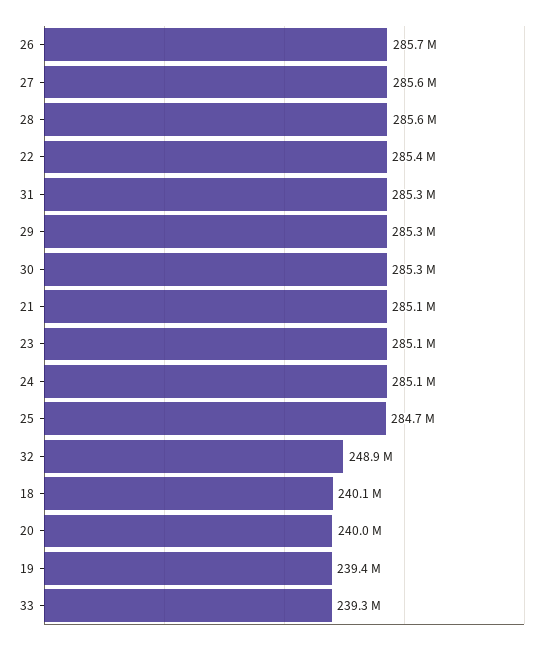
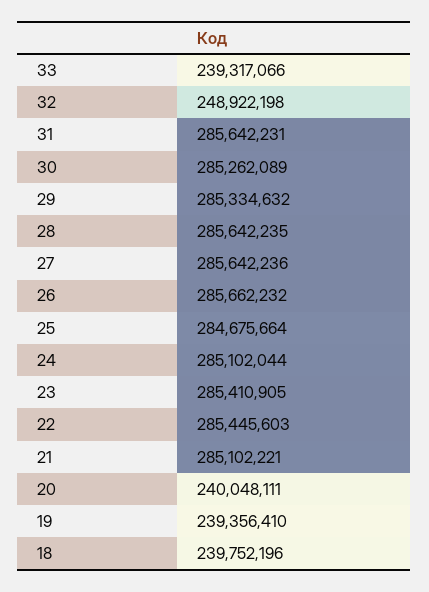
  {
    "26": 285662232,
    "27": 285642236,
    "28": 285642235,
    "22": 285445603,
-   "31": 285300000,
+   "31": 285642231,
    "29": 285334632,
    "30": 285262089,
    "21": 285102221,
-   "23": 285100000,
+   "23": 285410905,
    "24": 285102044,
    "25": 284675664,
    "32": 248922198,
-   "18": 240100000,
+   "18": 239752196,
    "20": 240048111,
    "19": 239356410,
    "33": 239317066
  }

